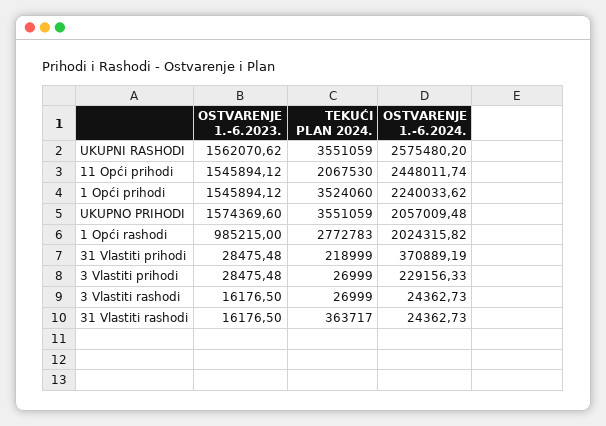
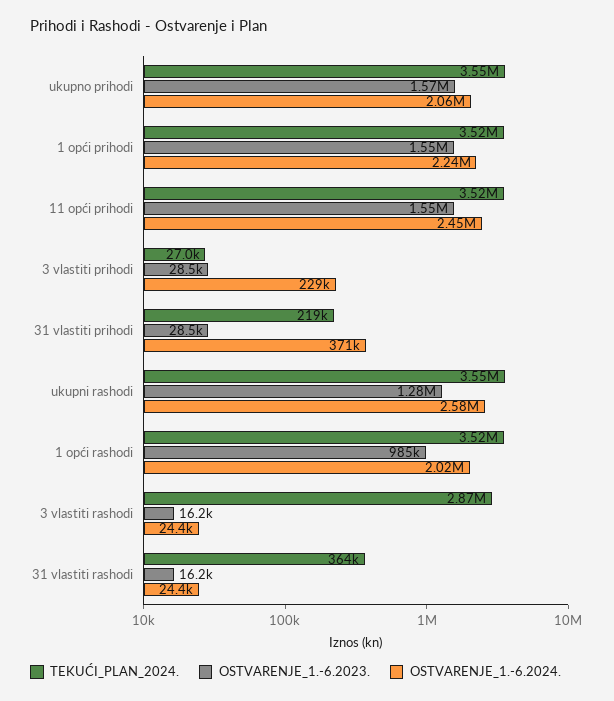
  {
    "OSTVARENJE 1.-6.2023.": {
-     "UKUPNI RASHODI": 1562070.62,
+     "UKUPNI RASHODI": 1280000,
      "11 Opći prihodi": 1545894.12,
      "1 Opći prihodi": 1545894.12,
      "UKUPNO PRIHODI": 1574369.6,
      "1 Opći rashodi": 985215,
      "31 Vlastiti prihodi": 28475.48,
      "3 Vlastiti prihodi": 28475.48,
      "3 Vlastiti rashodi": 16176.5,
      "31 Vlastiti rashodi": 16176.5
    },
    "TEKUĆI PLAN 2024.": {
      "UKUPNI RASHODI": 3551059,
-     "11 Opći prihodi": 2067530,
+     "11 Opći prihodi": 3520000,
      "1 Opći prihodi": 3524060,
      "UKUPNO PRIHODI": 3551059,
-     "1 Opći rashodi": 2772783,
+     "1 Opći rashodi": 3520000,
      "31 Vlastiti prihodi": 218999,
      "3 Vlastiti prihodi": 26999,
-     "3 Vlastiti rashodi": 26999,
+     "3 Vlastiti rashodi": 2870000,
      "31 Vlastiti rashodi": 363717
    },
    "OSTVARENJE 1.-6.2024.": {
      "UKUPNI RASHODI": 2575480.2,
      "11 Opći prihodi": 2448011.74,
      "1 Opći prihodi": 2240033.62,
      "UKUPNO PRIHODI": 2057009.48,
      "1 Opći rashodi": 2024315.82,
      "31 Vlastiti prihodi": 370889.19,
      "3 Vlastiti prihodi": 229156.33,
      "3 Vlastiti rashodi": 24362.73,
      "31 Vlastiti rashodi": 24362.73
    }
  }

